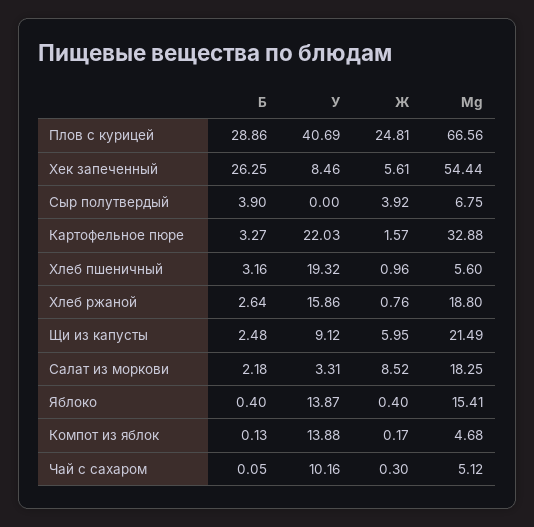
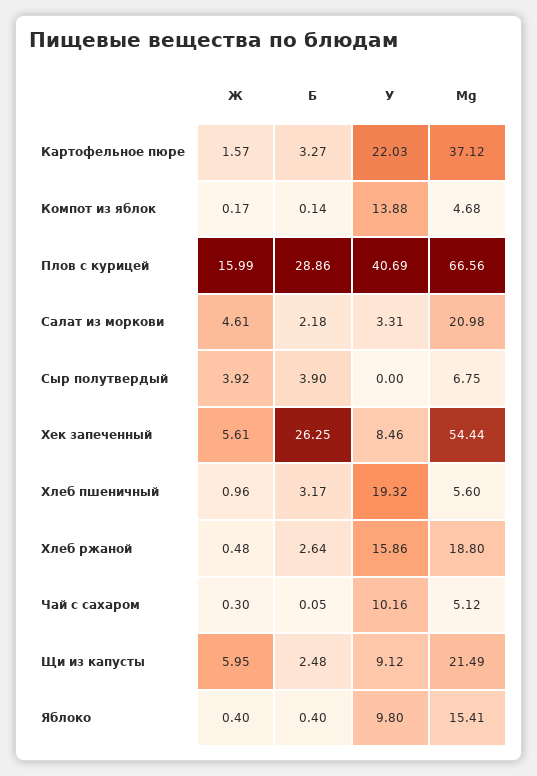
  {
    "Б": {
      "Плов с курицей": 28.86,
      "Хек запеченный": 26.25,
      "Сыр полутвердый": 3.9,
      "Картофельное пюре": 3.27,
-     "Хлеб пшеничный": 3.16,
+     "Хлеб пшеничный": 3.17,
      "Хлеб ржаной": 2.64,
      "Щи из капусты": 2.48,
      "Салат из моркови": 2.18,
      "Яблоко": 0.4,
-     "Компот из яблок": 0.13,
+     "Компот из яблок": 0.14,
      "Чай с сахаром": 0.05
    },
    "У": {
      "Плов с курицей": 40.69,
      "Хек запеченный": 8.46,
      "Сыр полутвердый": 0,
      "Картофельное пюре": 22.03,
      "Хлеб пшеничный": 19.32,
      "Хлеб ржаной": 15.86,
      "Щи из капусты": 9.12,
      "Салат из моркови": 3.31,
-     "Яблоко": 13.87,
+     "Яблоко": 9.8,
      "Компот из яблок": 13.88,
      "Чай с сахаром": 10.16
    },
    "Ж": {
-     "Плов с курицей": 24.81,
+     "Плов с курицей": 15.99,
      "Хек запеченный": 5.61,
      "Сыр полутвердый": 3.92,
      "Картофельное пюре": 1.57,
      "Хлеб пшеничный": 0.96,
-     "Хлеб ржаной": 0.76,
+     "Хлеб ржаной": 0.48,
      "Щи из капусты": 5.95,
-     "Салат из моркови": 8.52,
+     "Салат из моркови": 4.61,
      "Яблоко": 0.4,
      "Компот из яблок": 0.17,
      "Чай с сахаром": 0.3
    },
    "Mg": {
      "Плов с курицей": 66.56,
      "Хек запеченный": 54.44,
      "Сыр полутвердый": 6.75,
-     "Картофельное пюре": 32.88,
+     "Картофельное пюре": 37.12,
      "Хлеб пшеничный": 5.6,
      "Хлеб ржаной": 18.8,
      "Щи из капусты": 21.49,
-     "Салат из моркови": 18.25,
+     "Салат из моркови": 20.98,
      "Яблоко": 15.41,
      "Компот из яблок": 4.68,
      "Чай с сахаром": 5.12
    }
  }

